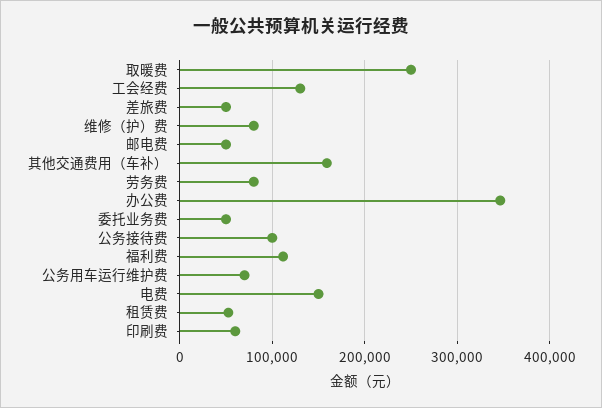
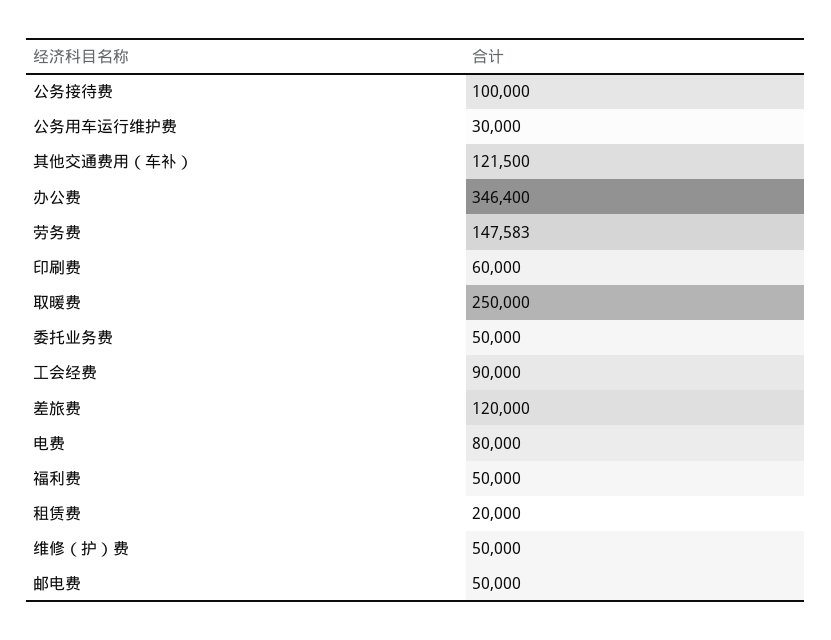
  {
    "取暖费": 250000,
-   "工会经费": 130000,
+   "工会经费": 90000,
-   "差旅费": 50000,
+   "差旅费": 120000,
-   "维修（护）费": 80000,
+   "维修（护）费": 50000,
    "邮电费": 50000,
-   "其他交通费用（车补）": 160000,
+   "其他交通费用（车补）": 121500,
-   "劳务费": 80000,
+   "劳务费": 147583,
    "办公费": 346400,
    "委托业务费": 50000,
    "公务接待费": 100000,
-   "福利费": 110000,
+   "福利费": 50000,
-   "公务用车运行维护费": 70000,
+   "公务用车运行维护费": 30000,
-   "电费": 150000,
+   "电费": 80000,
-   "租赁费": 50000,
+   "租赁费": 20000,
    "印刷费": 60000
  }

